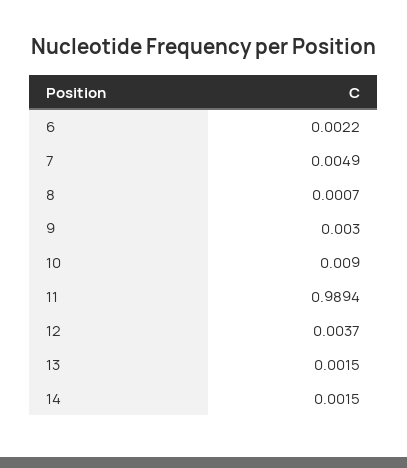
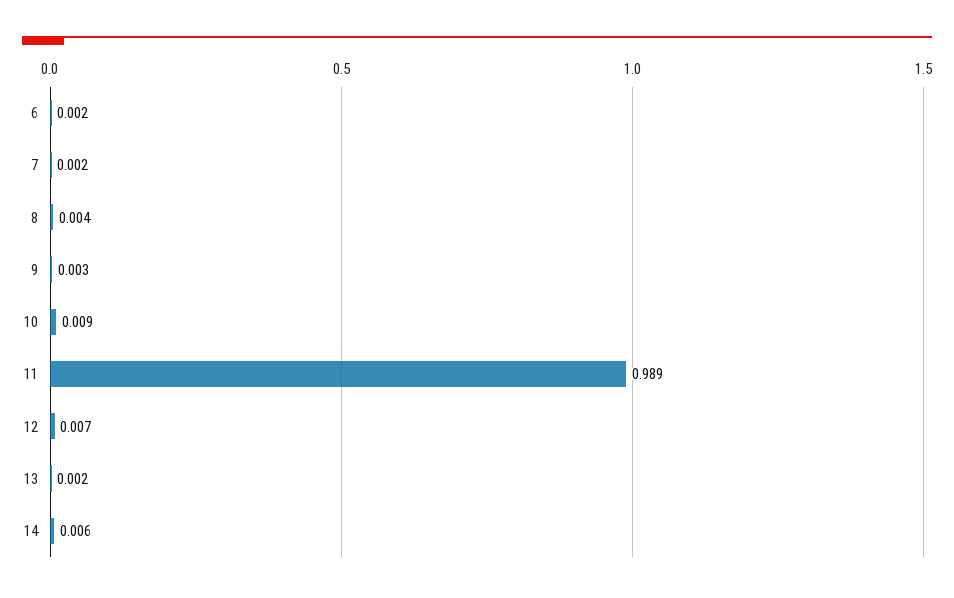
  {
    "6": 0.0022,
-   "7": 0.0049,
+   "7": 0.002,
-   "8": 0.0007,
+   "8": 0.004,
    "9": 0.003,
    "10": 0.009,
    "11": 0.9894,
-   "12": 0.0037,
+   "12": 0.007,
    "13": 0.0015,
-   "14": 0.0015
+   "14": 0.006
  }

